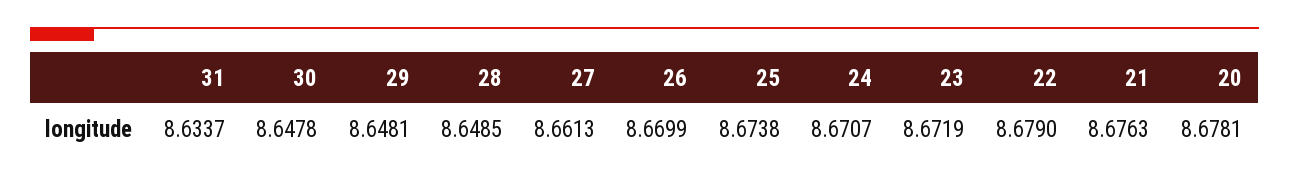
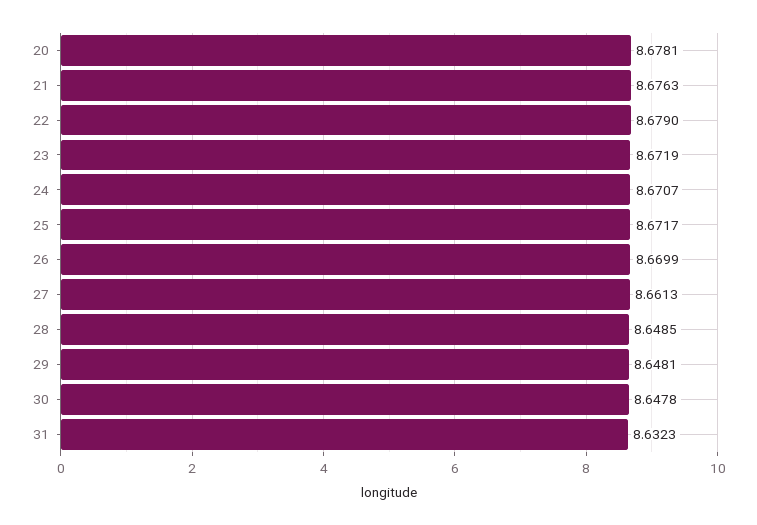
  {
-   "31": 8.6337,
+   "31": 8.6323,
    "30": 8.6478,
    "29": 8.6481,
    "28": 8.6485,
    "27": 8.6613,
    "26": 8.6699,
-   "25": 8.6738,
+   "25": 8.6717,
    "24": 8.6707,
    "23": 8.6719,
    "22": 8.679,
    "21": 8.6763,
    "20": 8.6781
  }

